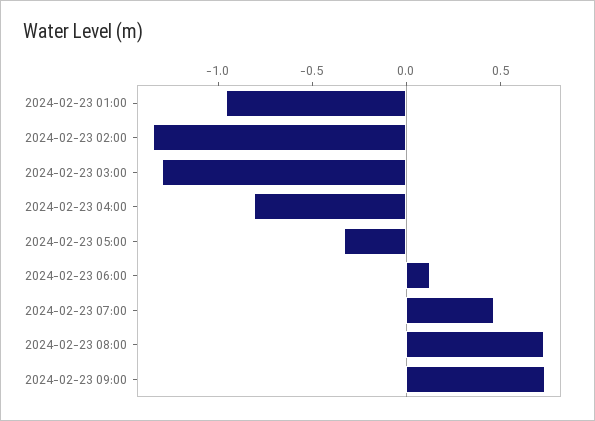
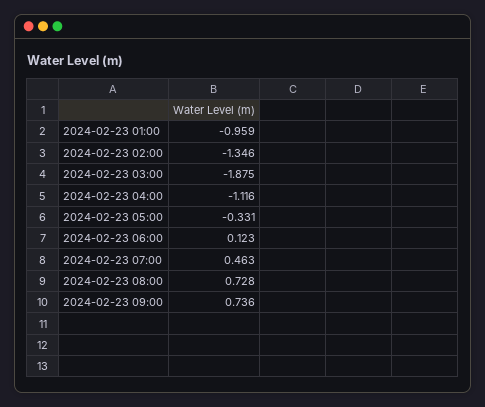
  {
    "2024-02-23 01:00": -0.959,
    "2024-02-23 02:00": -1.346,
-   "2024-02-23 03:00": -1.3,
+   "2024-02-23 03:00": -1.875,
-   "2024-02-23 04:00": -0.8,
+   "2024-02-23 04:00": -1.116,
    "2024-02-23 05:00": -0.331,
    "2024-02-23 06:00": 0.123,
    "2024-02-23 07:00": 0.463,
    "2024-02-23 08:00": 0.728,
    "2024-02-23 09:00": 0.736
  }

